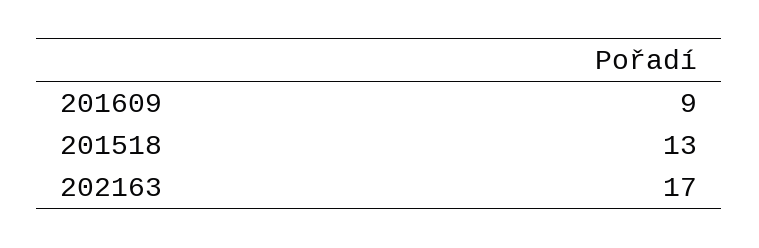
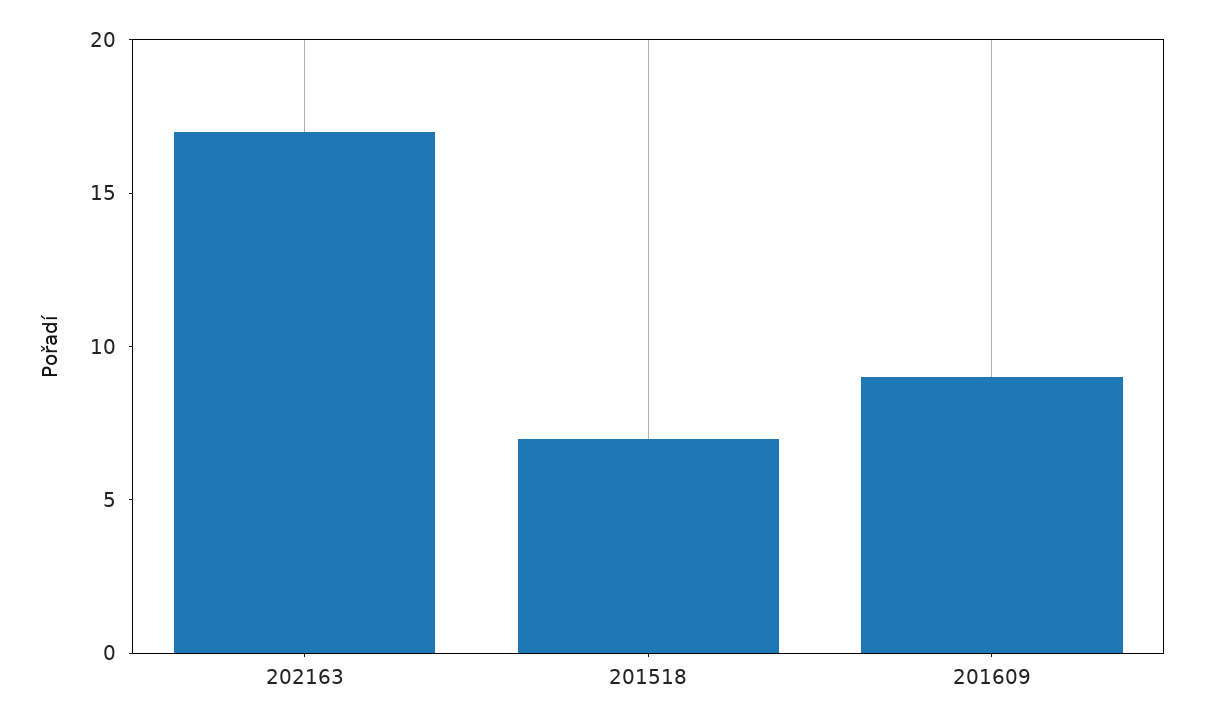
  {
    "201609": 9,
-   "201518": 13,
+   "201518": 7,
    "202163": 17
  }

